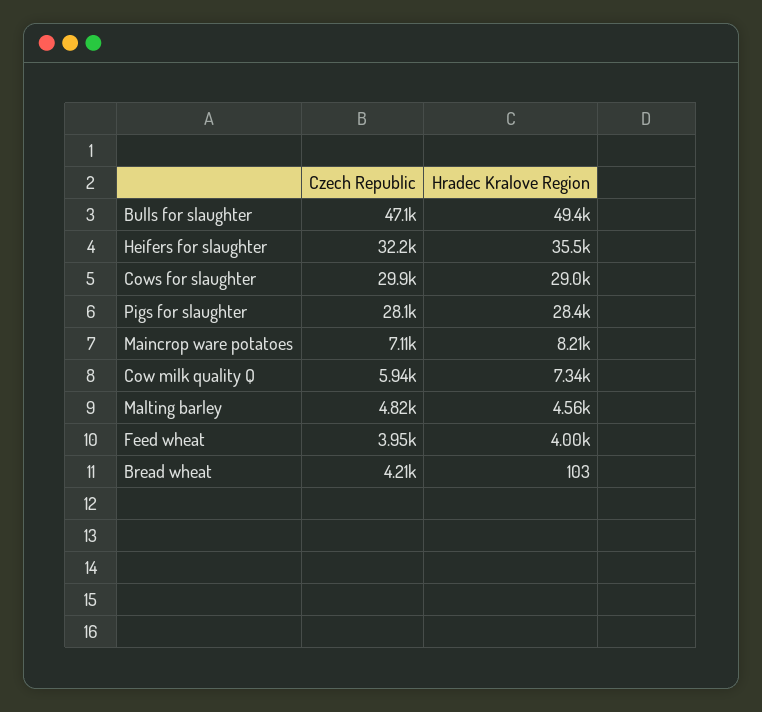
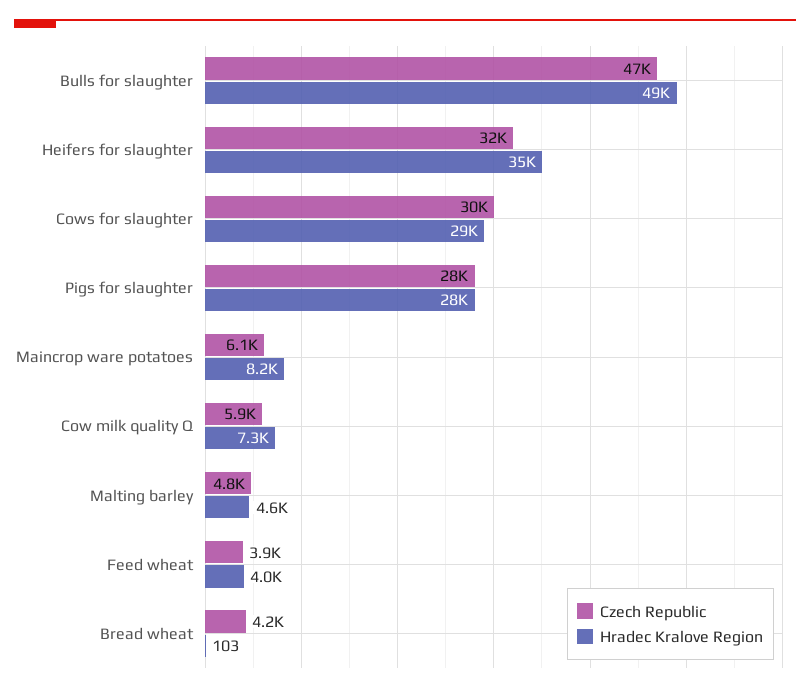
  {
    "Czech Republic": {
      "Bulls for slaughter": 47100,
      "Heifers for slaughter": 32200,
      "Cows for slaughter": 29900,
      "Pigs for slaughter": 28100,
-     "Maincrop ware potatoes": 7110,
+     "Maincrop ware potatoes": 6100,
      "Cow milk quality Q": 5940,
      "Malting barley": 4820,
      "Feed wheat": 3950,
      "Bread wheat": 4210
    },
    "Hradec Kralove Region": {
      "Bulls for slaughter": 49400,
      "Heifers for slaughter": 35500,
      "Cows for slaughter": 29000,
      "Pigs for slaughter": 28400,
      "Maincrop ware potatoes": 8210,
      "Cow milk quality Q": 7340,
      "Malting barley": 4560,
      "Feed wheat": 4000,
      "Bread wheat": 103
    }
  }

